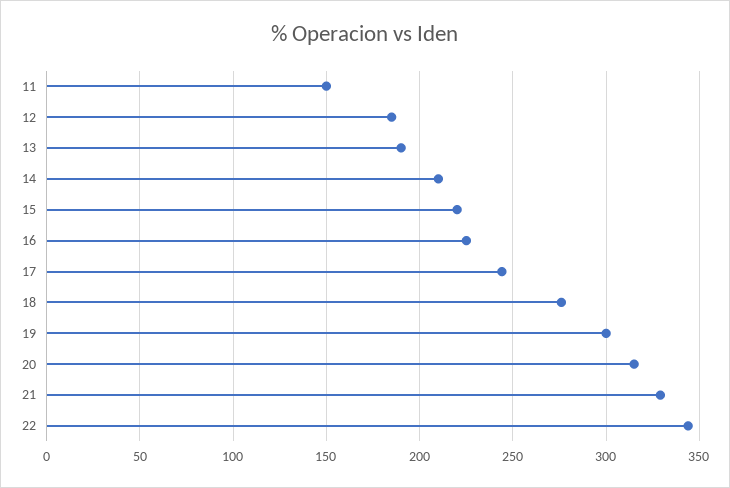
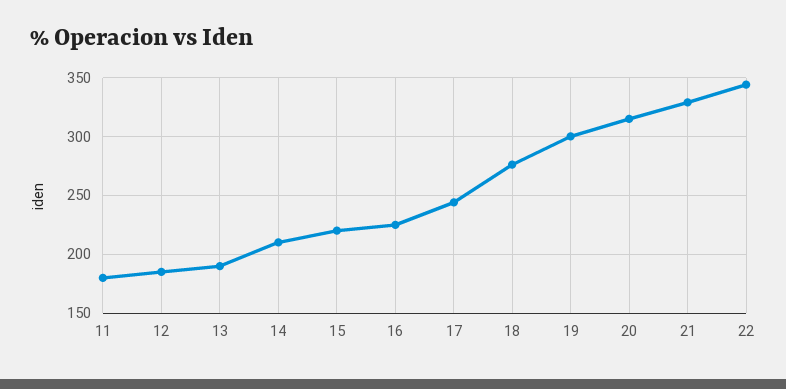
  {
-   "11": 150,
+   "11": 180,
    "12": 185,
    "13": 190,
    "14": 210,
    "15": 220,
    "16": 225,
    "17": 245,
    "18": 275,
    "19": 300,
    "20": 315,
    "21": 330,
    "22": 345
  }

